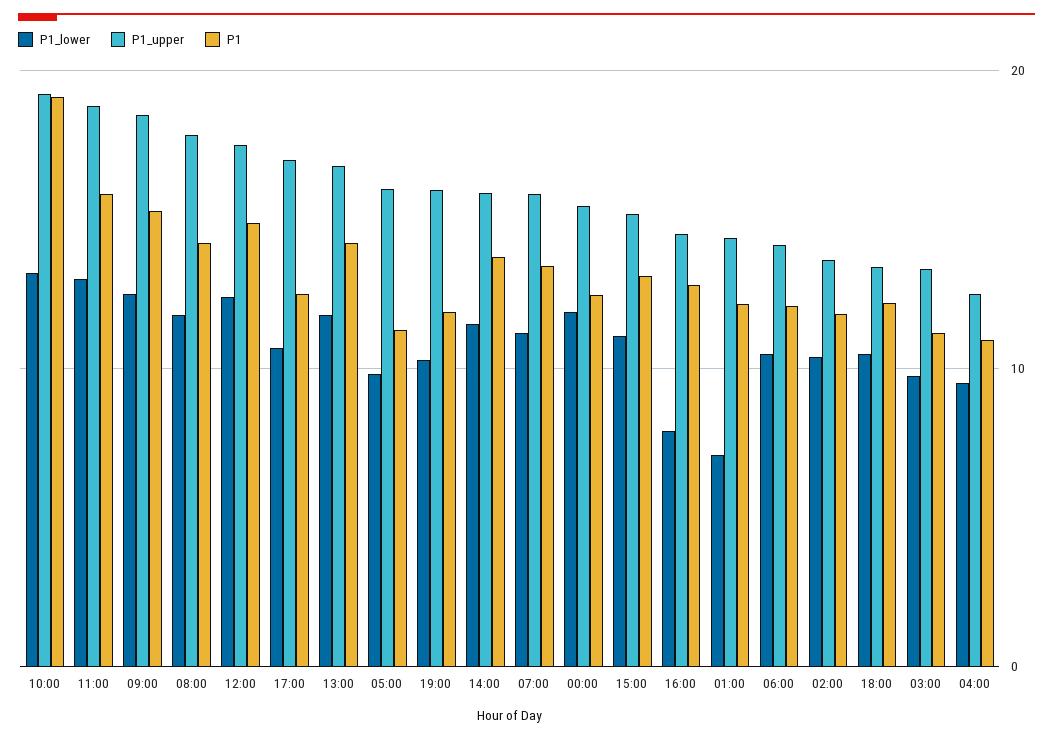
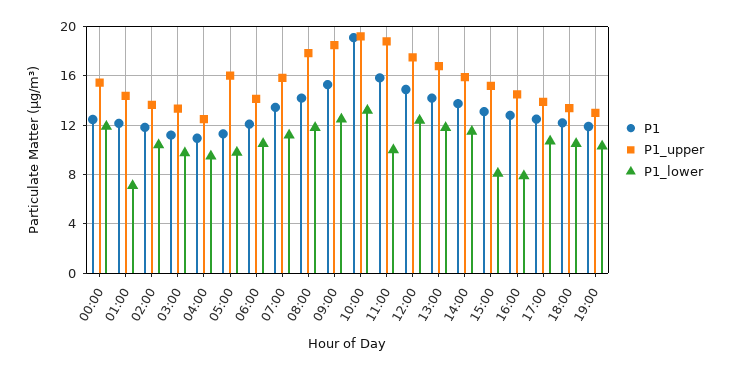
  {
    "P1_lower": {
      "10:00": 13,
-     "11:00": 13,
+     "11:00": 10,
      "09:00": 12.5,
      "08:00": 12,
      "12:00": 12.5,
      "17:00": 10.5,
      "13:00": 12,
      "05:00": 10,
      "19:00": 10.5,
      "14:00": 11.5,
      "07:00": 11,
      "00:00": 12,
-     "15:00": 11,
+     "15:00": 8,
      "16:00": 8,
      "01:00": 7,
      "06:00": 10.5,
      "02:00": 10.5,
      "18:00": 10.5,
      "03:00": 10,
      "04:00": 9.5
    },
    "P1_upper": {
      "10:00": 19,
      "11:00": 19,
      "09:00": 18.5,
      "08:00": 18,
      "12:00": 17.5,
-     "17:00": 17,
+     "17:00": 14,
      "13:00": 17,
      "05:00": 16,
-     "19:00": 16,
+     "19:00": 13,
      "14:00": 16,
      "07:00": 16,
      "00:00": 15.5,
      "15:00": 15,
      "16:00": 14.5,
      "01:00": 14.5,
      "06:00": 14,
      "02:00": 13.5,
      "18:00": 13.5,
      "03:00": 13.5,
      "04:00": 12.5
    },
    "P1": {
      "10:00": 19,
      "11:00": 16,
      "09:00": 15.5,
      "08:00": 14,
      "12:00": 15,
      "17:00": 12.5,
      "13:00": 14,
      "05:00": 11.5,
      "19:00": 12,
      "14:00": 14,
      "07:00": 13.5,
      "00:00": 12.5,
      "15:00": 13,
      "16:00": 13,
      "01:00": 12,
      "06:00": 12,
      "02:00": 12,
      "18:00": 12,
      "03:00": 11,
      "04:00": 11
    }
  }

